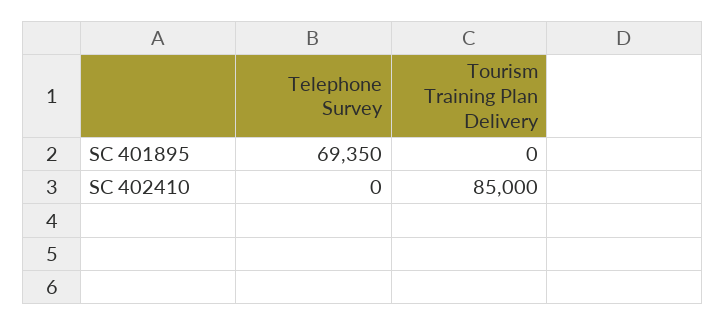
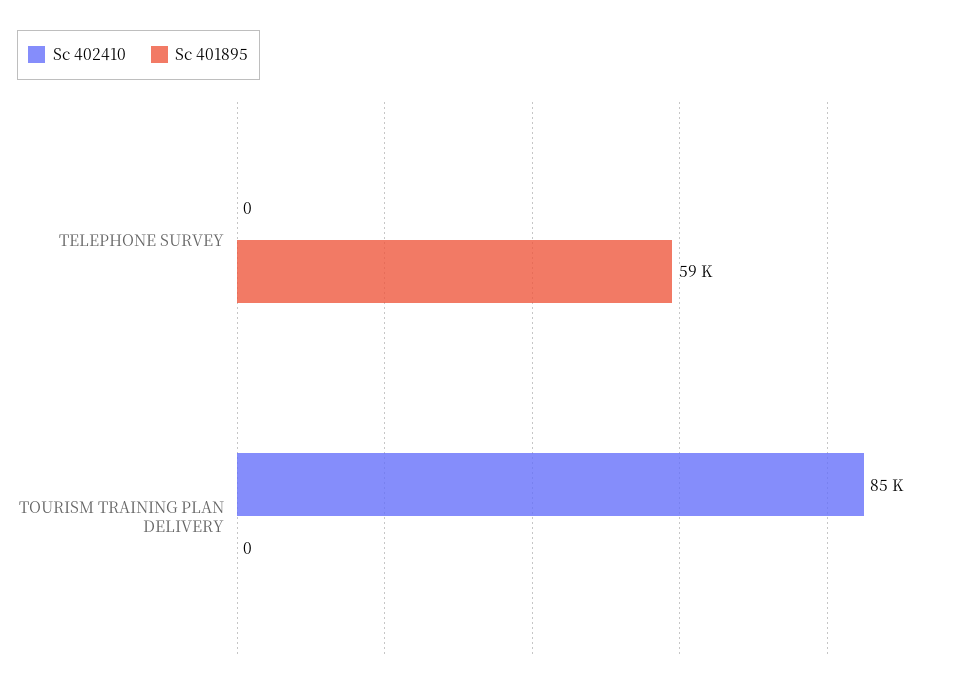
  {
    "SC 401895": {
-     "Telephone Survey": 69350,
+     "Telephone Survey": 59000,
      "Tourism Training Plan Delivery": 0
    },
    "SC 402410": {
      "Telephone Survey": 0,
      "Tourism Training Plan Delivery": 85000
    }
  }

